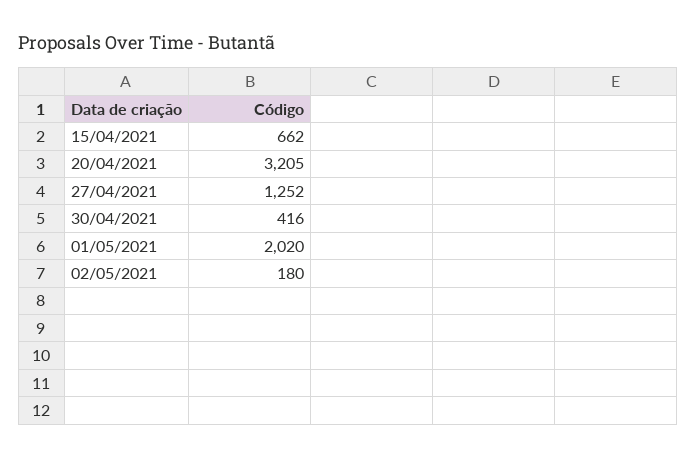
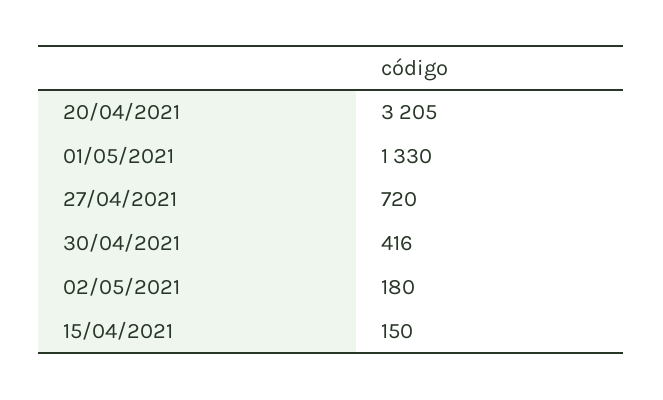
  {
-   "15/04/2021": 662,
+   "15/04/2021": 150,
    "20/04/2021": 3205,
-   "27/04/2021": 1252,
+   "27/04/2021": 720,
    "30/04/2021": 416,
-   "01/05/2021": 2020,
+   "01/05/2021": 1330,
    "02/05/2021": 180
  }

